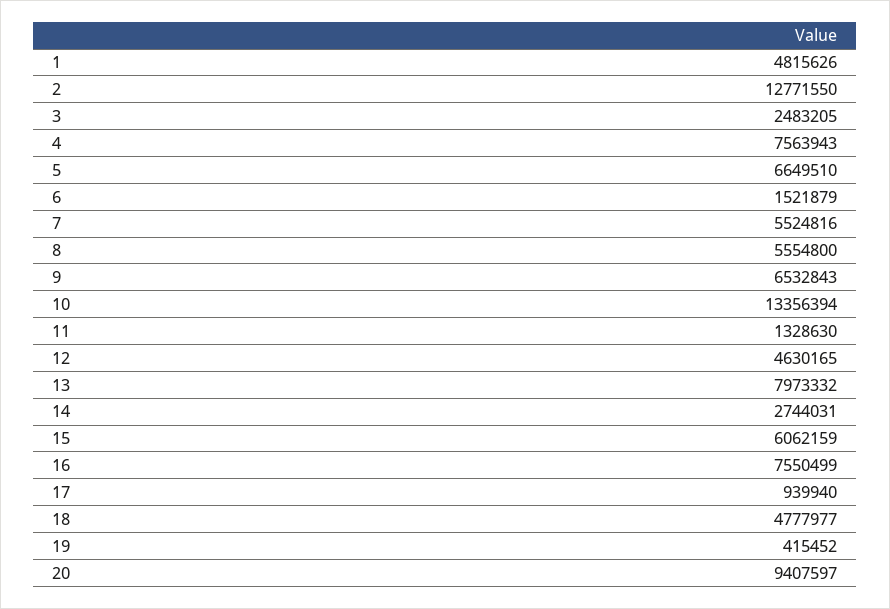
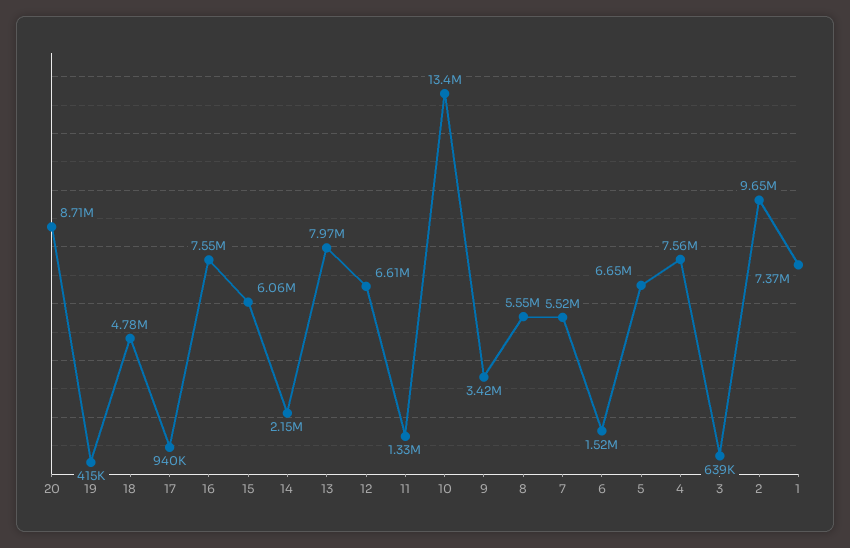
  {
-   "1": 4815626,
+   "1": 7370000,
-   "2": 12771550,
+   "2": 9650000,
-   "3": 2483205,
+   "3": 639000,
    "4": 7563943,
    "5": 6649510,
    "6": 1521879,
    "7": 5524816,
    "8": 5554800,
-   "9": 6532843,
+   "9": 3420000,
    "10": 13356394,
    "11": 1328630,
-   "12": 4630165,
+   "12": 6610000,
    "13": 7973332,
-   "14": 2744031,
+   "14": 2150000,
    "15": 6062159,
    "16": 7550499,
    "17": 939940,
    "18": 4777977,
    "19": 415452,
-   "20": 9407597
+   "20": 8710000
  }

